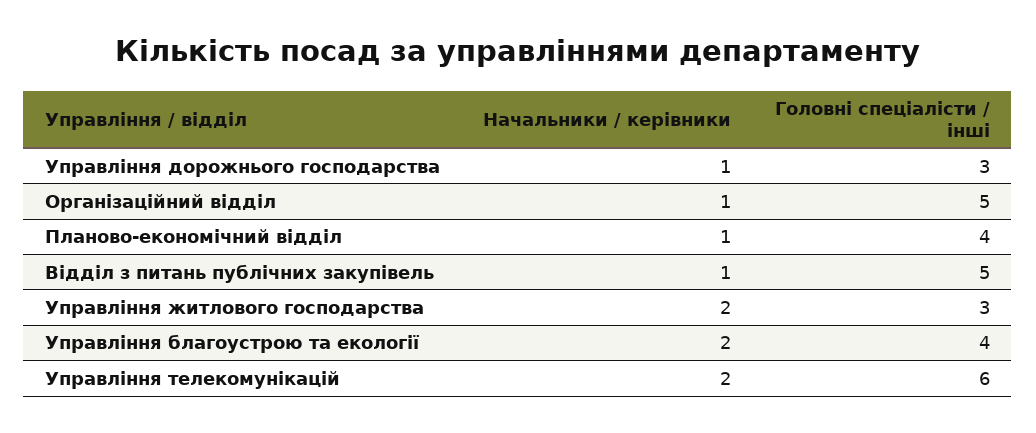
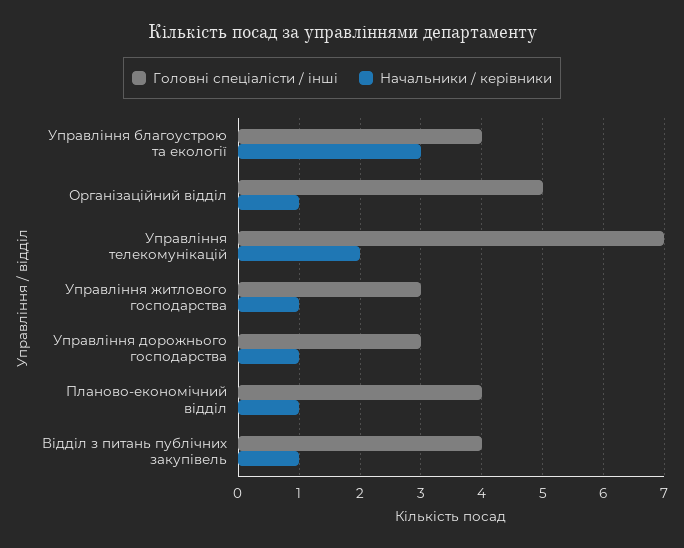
  {
    "Начальники / керівники": {
      "Управління дорожнього господарства": 1,
      "Організаційний відділ": 1,
      "Планово-економічний відділ": 1,
      "Відділ з питань публічних закупівель": 1,
-     "Управління житлового господарства": 2,
+     "Управління житлового господарства": 1,
-     "Управління благоустрою та екології": 2,
+     "Управління благоустрою та екології": 3,
      "Управління телекомунікацій": 2
    },
    "Головні спеціалісти / інші": {
      "Управління дорожнього господарства": 3,
      "Організаційний відділ": 5,
      "Планово-економічний відділ": 4,
-     "Відділ з питань публічних закупівель": 5,
+     "Відділ з питань публічних закупівель": 4,
      "Управління житлового господарства": 3,
      "Управління благоустрою та екології": 4,
-     "Управління телекомунікацій": 6
+     "Управління телекомунікацій": 7
    }
  }

